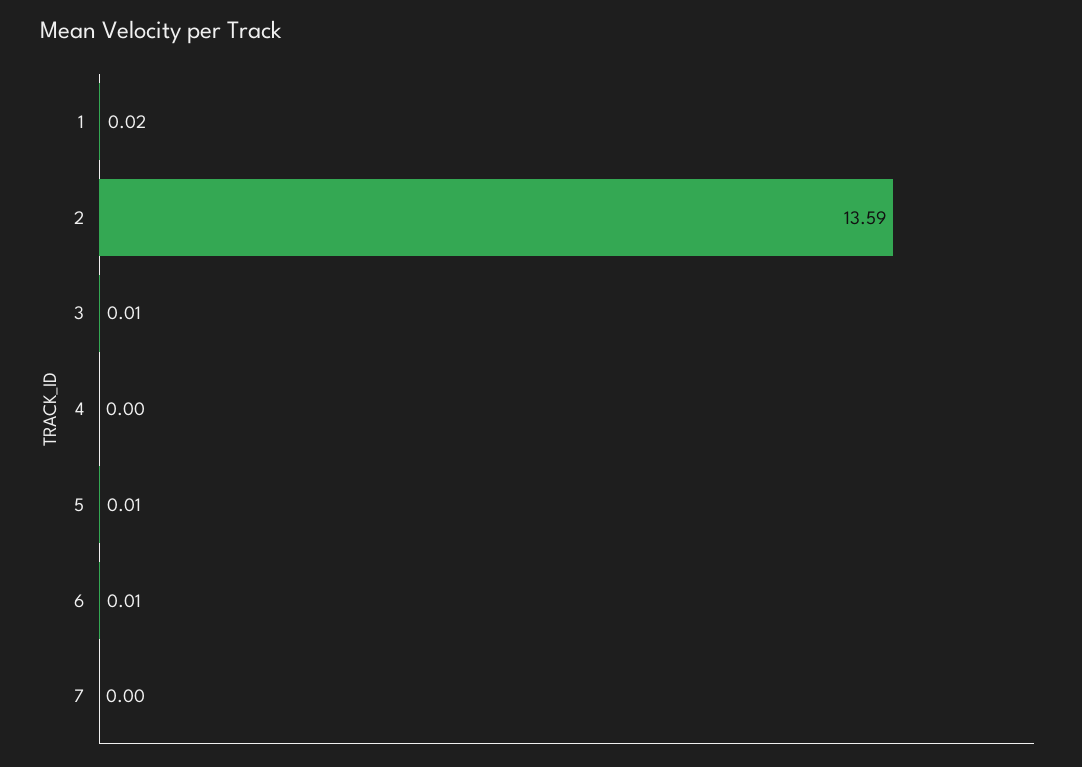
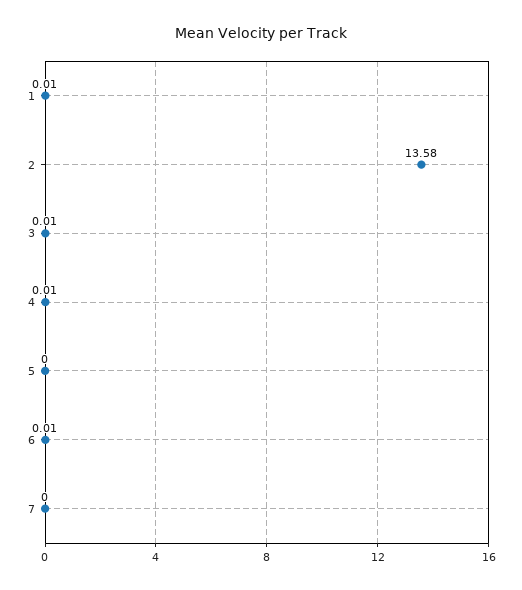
  {
-   "1": 0.02,
+   "1": 0.01,
-   "2": 13.59,
+   "2": 13.58,
    "3": 0.01,
-   "4": 0,
+   "4": 0.01,
-   "5": 0.01,
+   "5": 0,
    "6": 0.01,
    "7": 0
  }

